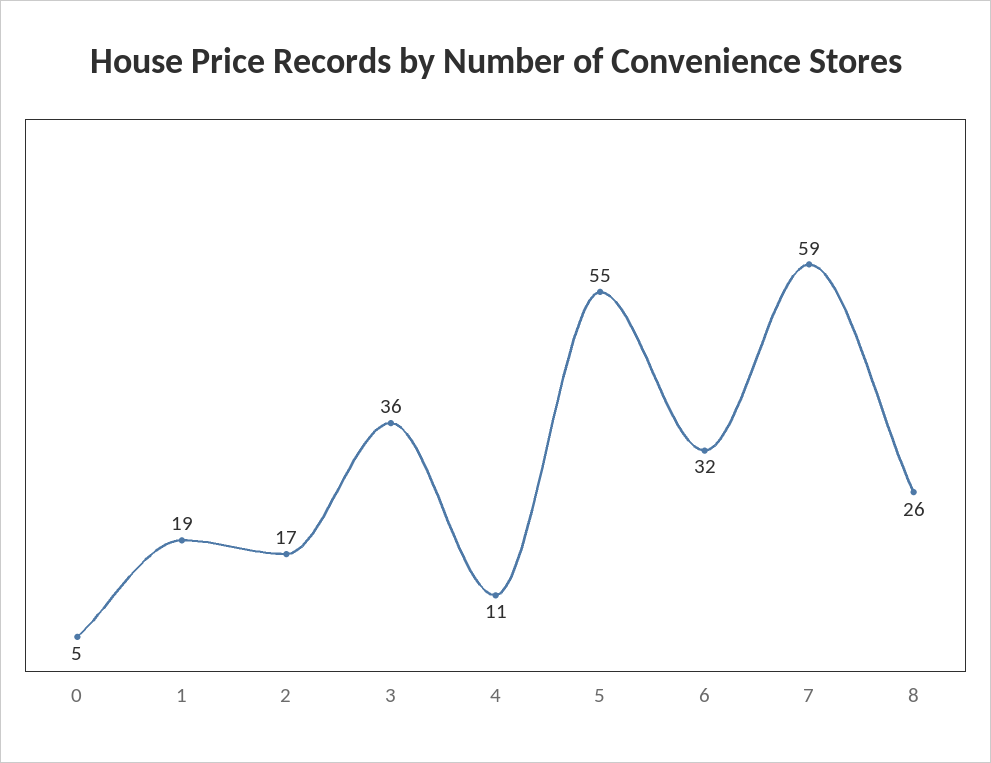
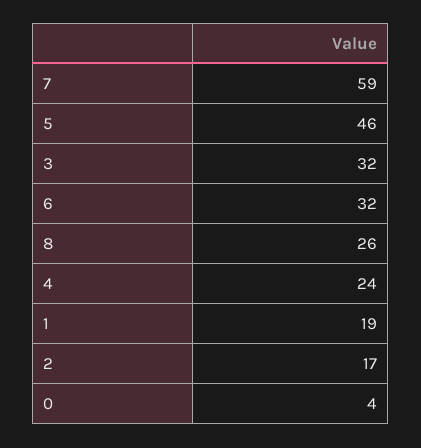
  {
-   "0": 5,
+   "0": 4,
    "1": 19,
    "2": 17,
-   "3": 36,
+   "3": 32,
-   "4": 11,
+   "4": 24,
-   "5": 55,
+   "5": 46,
    "6": 32,
    "7": 59,
    "8": 26
  }

